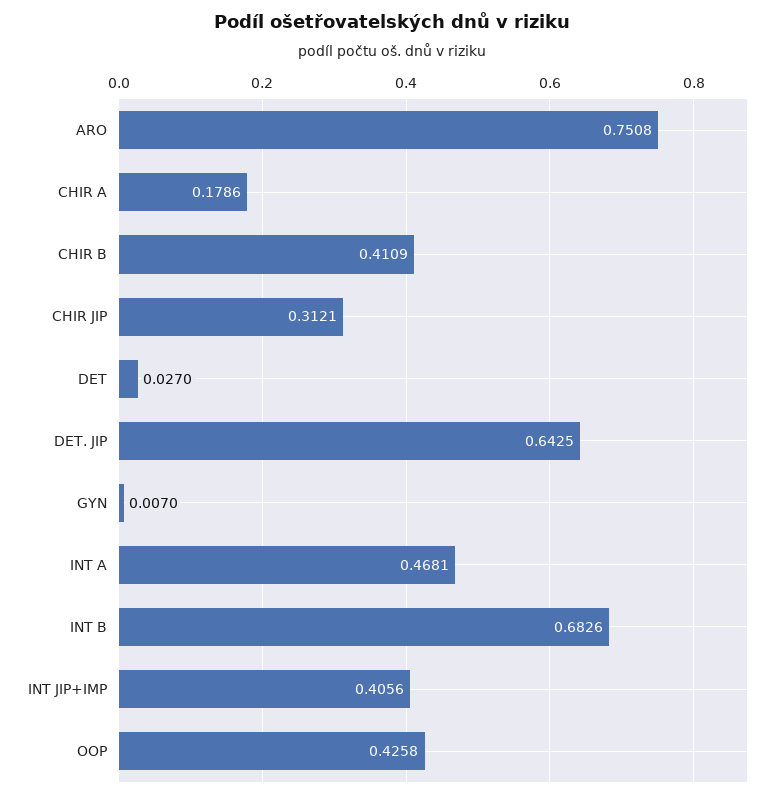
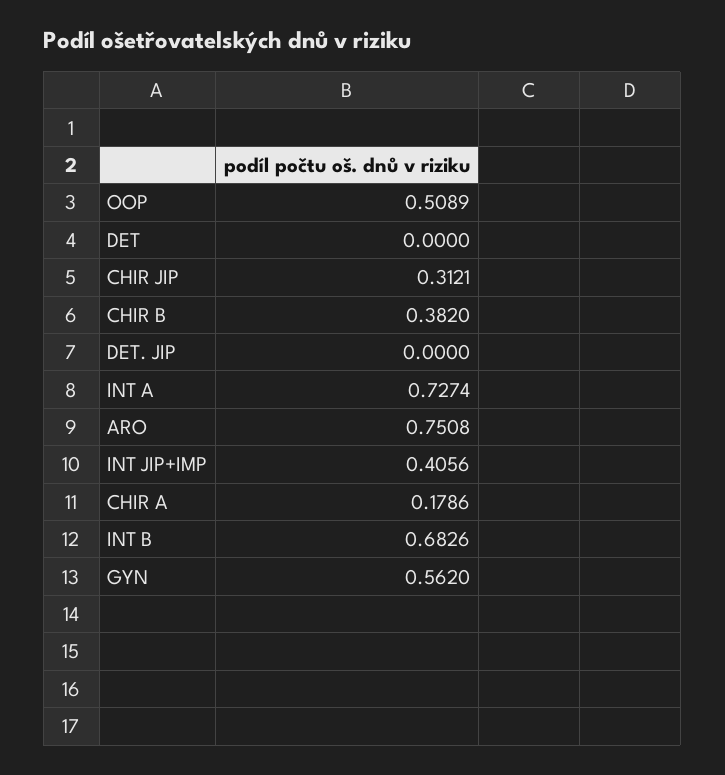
  {
    "ARO": 0.7508,
    "CHIR A": 0.1786,
-   "CHIR B": 0.4109,
+   "CHIR B": 0.382,
    "CHIR JIP": 0.3121,
-   "DET": 0.027,
+   "DET": 0,
-   "DET. JIP": 0.6425,
+   "DET. JIP": 0,
-   "GYN": 0.007,
+   "GYN": 0.562,
-   "INT A": 0.4681,
+   "INT A": 0.7274,
    "INT B": 0.6826,
    "INT JIP+IMP": 0.4056,
-   "OOP": 0.4258
+   "OOP": 0.5089
  }

